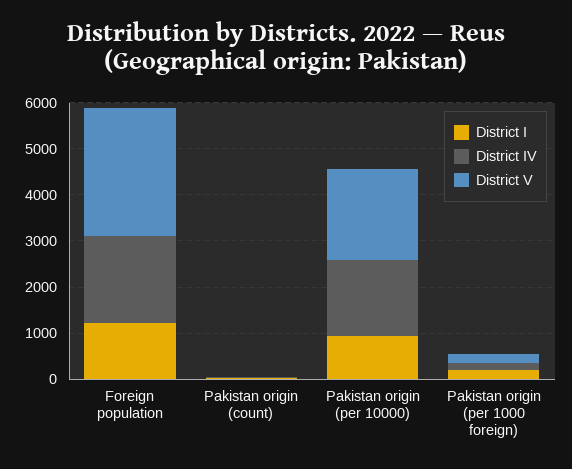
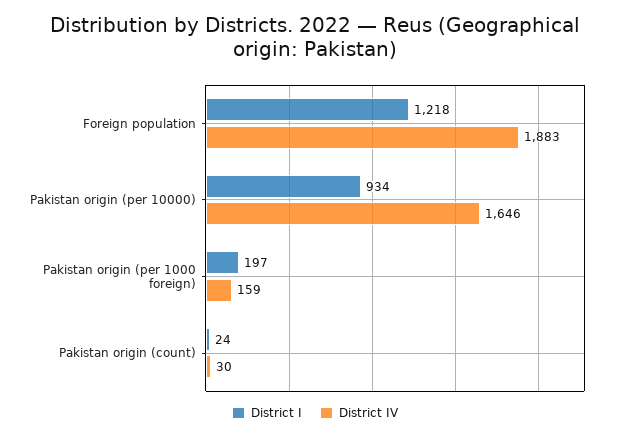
  {
    "District I": {
      "Foreign population": 1218,
      "Pakistan origin (count)": 24,
      "Pakistan origin (per 10000)": 934,
      "Pakistan origin (per 1000 foreign)": 197
    },
    "District IV": {
      "Foreign population": 1883,
      "Pakistan origin (count)": 30,
      "Pakistan origin (per 10000)": 1646,
      "Pakistan origin (per 1000 foreign)": 159
-   },
+   }
-   "District V": {
-     "Foreign population": 2800,
-     "Pakistan origin (count)": 0,
-     "Pakistan origin (per 10000)": 2000,
-     "Pakistan origin (per 1000 foreign)": 200
-   }
  }

